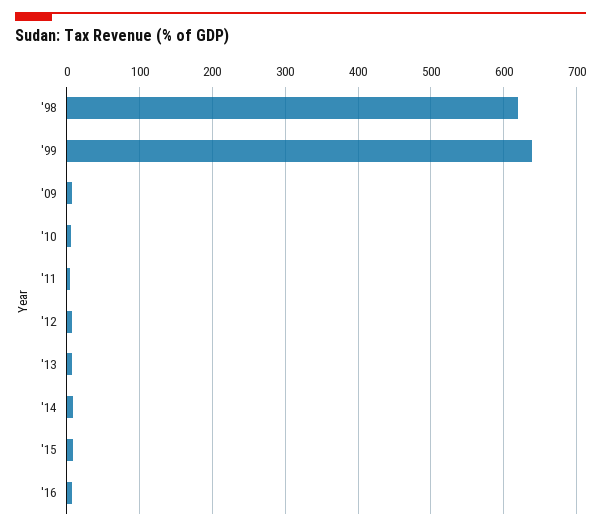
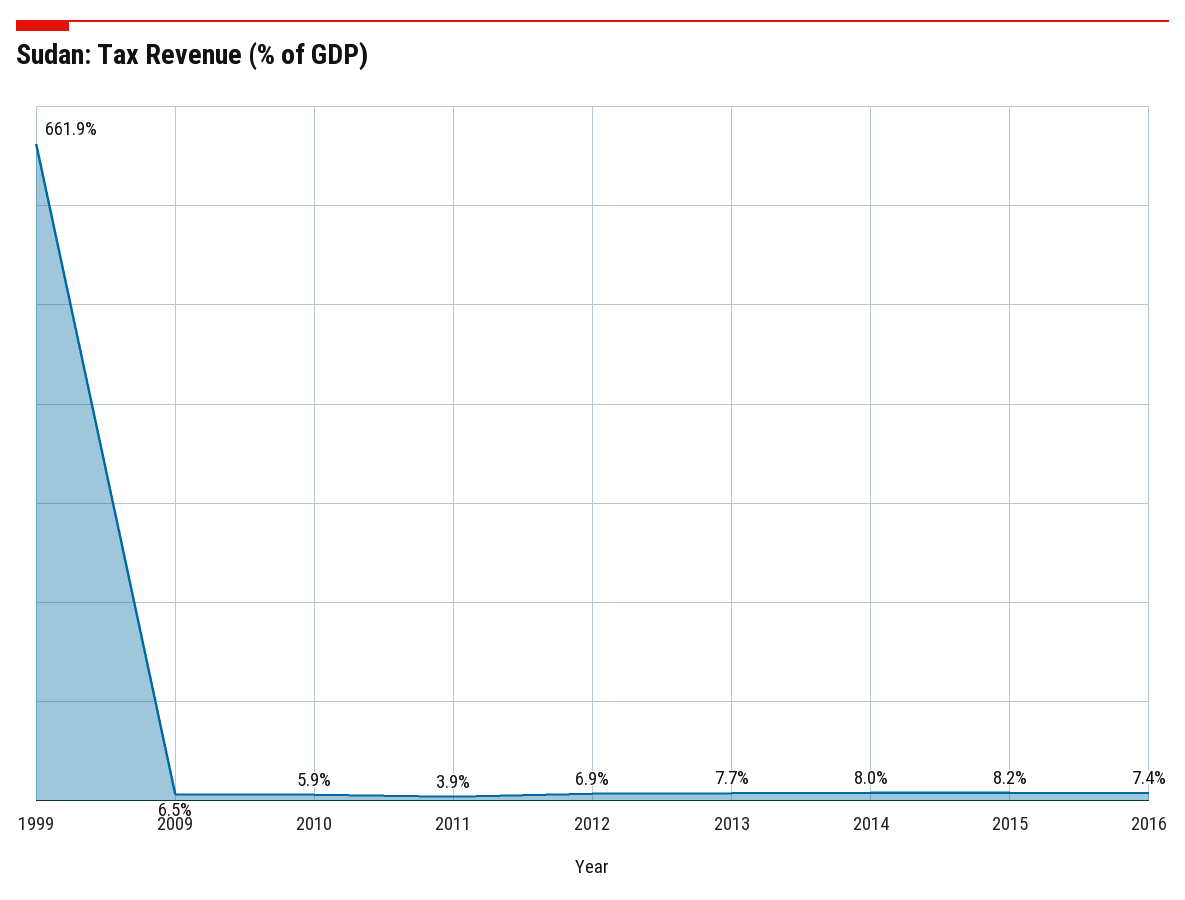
  {
-   "'98": 620,
-   "'99": 640,
+   "'99": 661.9,
    "'09": 6.5,
    "'10": 5.9,
    "'11": 3.9,
    "'12": 6.9,
    "'13": 7.7,
    "'14": 8,
    "'15": 8.2,
    "'16": 7.4
  }

